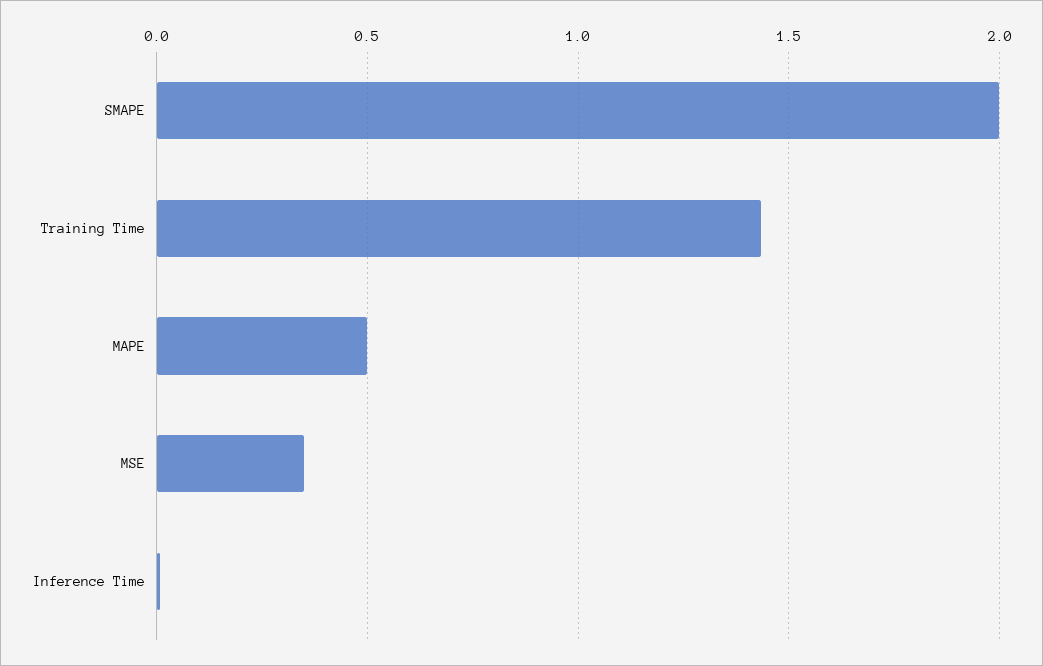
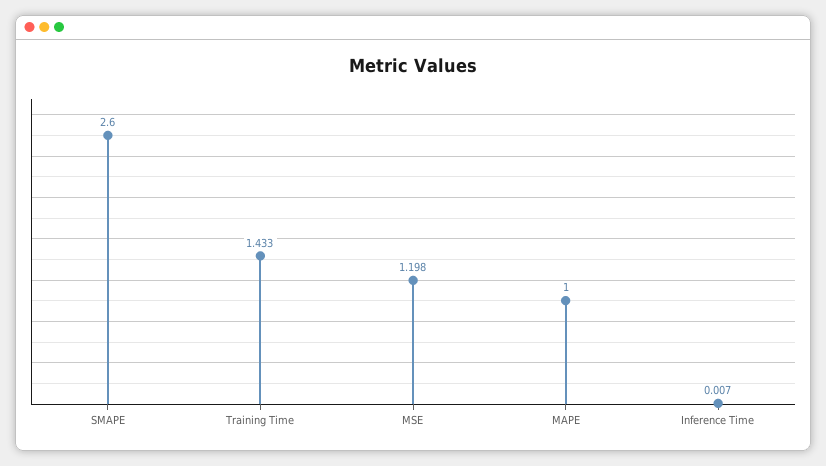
  {
-   "SMAPE": 2,
+   "SMAPE": 2.6,
    "Training Time": 1.433,
-   "MAPE": 0.5,
+   "MAPE": 1,
-   "MSE": 0.35,
+   "MSE": 1.198,
    "Inference Time": 0.007
  }

